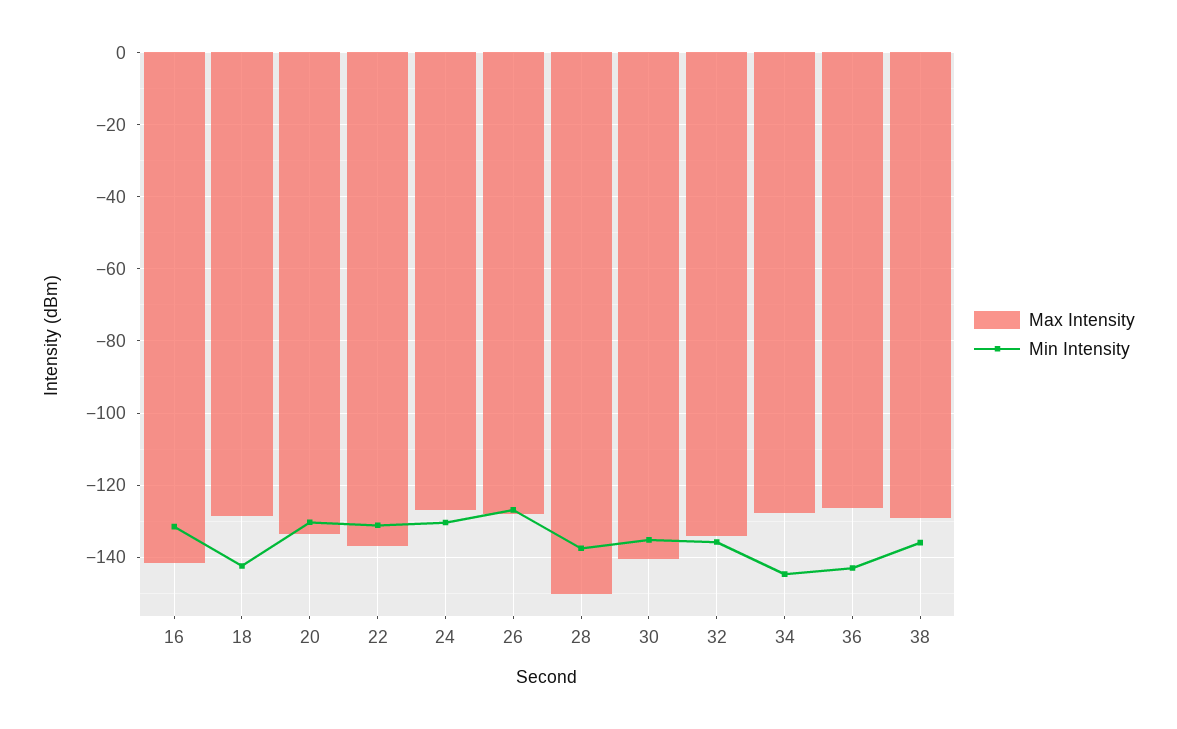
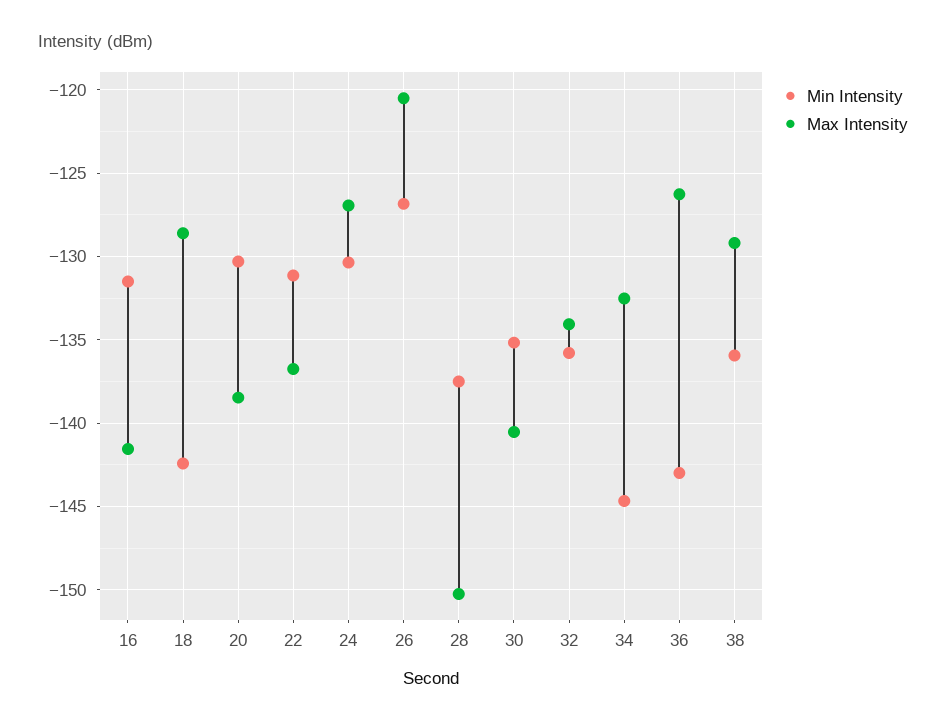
  {
    "Max Intensity": {
      "16": -141.5,
      "18": -128.5,
-     "20": -134,
+     "20": -138.5,
      "22": -137,
      "24": -127,
-     "26": -128,
+     "26": -120.5,
      "28": -150.5,
      "30": -140.5,
      "32": -134,
-     "34": -128,
+     "34": -132.5,
      "36": -126.5,
      "38": -129
    },
    "Min Intensity": {
      "16": -131.5,
      "18": -142.5,
      "20": -130.5,
      "22": -131,
      "24": -130.5,
      "26": -127,
      "28": -137.5,
      "30": -135,
      "32": -136,
      "34": -144.5,
      "36": -143,
      "38": -136
    }
  }

